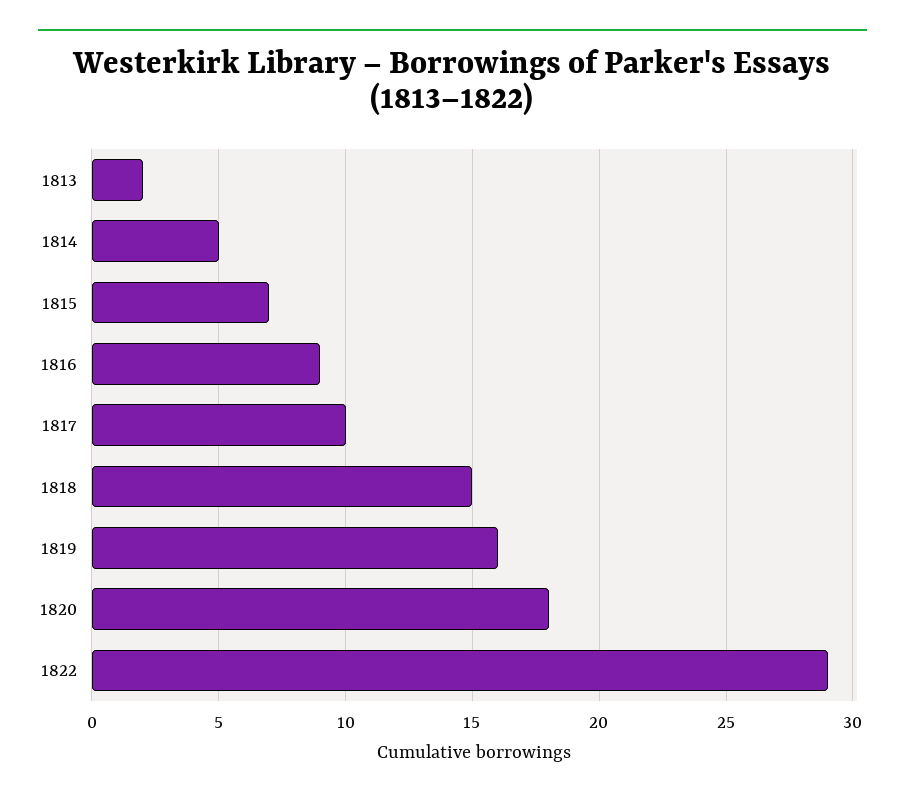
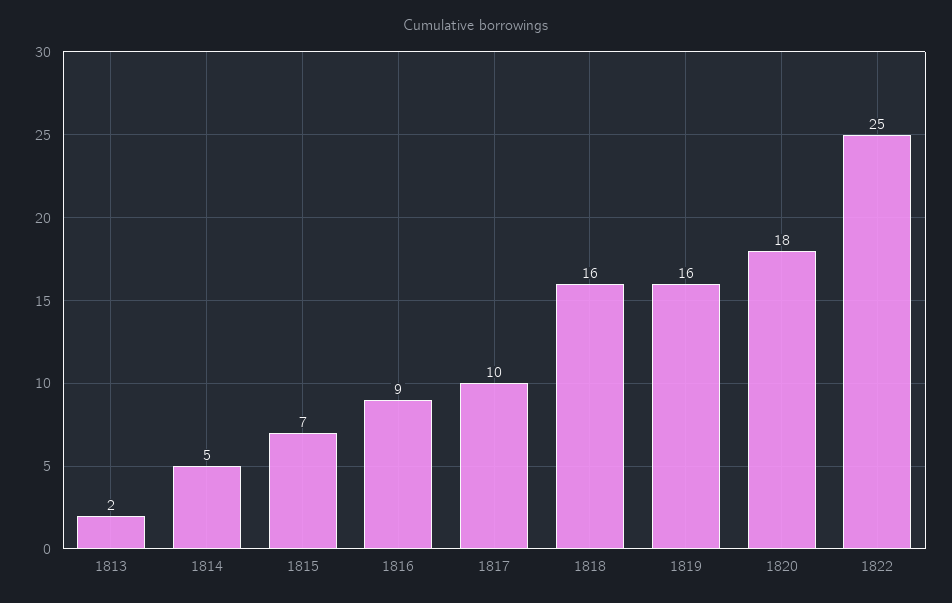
  {
    "1813": 2,
    "1814": 5,
    "1815": 7,
    "1816": 9,
    "1817": 10,
-   "1818": 15,
+   "1818": 16,
    "1819": 16,
    "1820": 18,
-   "1822": 29
+   "1822": 25
  }

